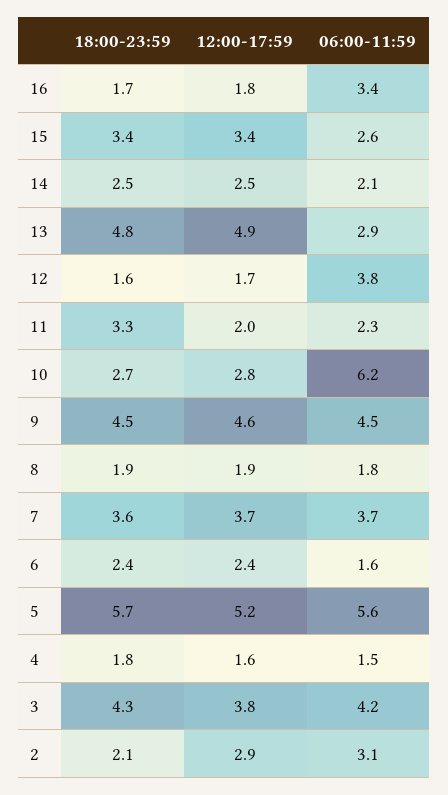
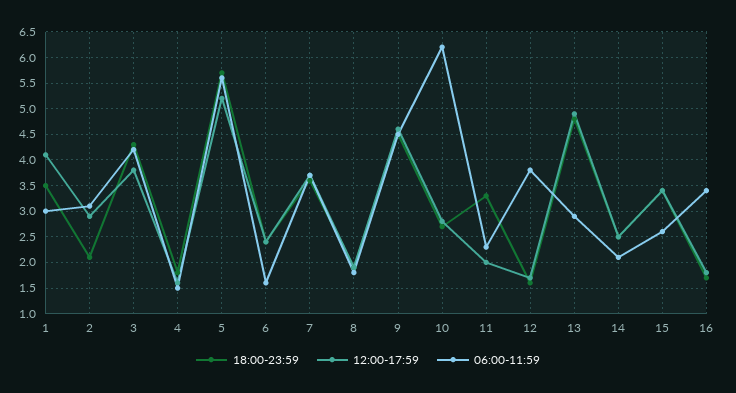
  {
    "18:00-23:59": {
      "16": 1.7,
      "15": 3.4,
      "14": 2.5,
      "13": 4.8,
      "12": 1.6,
      "11": 3.3,
      "10": 2.7,
      "9": 4.5,
      "8": 1.9,
      "7": 3.6,
      "6": 2.4,
      "5": 5.7,
      "4": 1.8,
      "3": 4.3,
-     "2": 2.1
+     "2": 2.1,
+     "1": 3.5
    },
    "12:00-17:59": {
      "16": 1.8,
      "15": 3.4,
      "14": 2.5,
      "13": 4.9,
      "12": 1.7,
      "11": 2,
      "10": 2.8,
      "9": 4.6,
      "8": 1.9,
      "7": 3.7,
      "6": 2.4,
      "5": 5.2,
      "4": 1.6,
      "3": 3.8,
-     "2": 2.9
+     "2": 2.9,
+     "1": 4
    },
    "06:00-11:59": {
      "16": 3.4,
      "15": 2.6,
      "14": 2.1,
      "13": 2.9,
      "12": 3.8,
      "11": 2.3,
      "10": 6.2,
      "9": 4.5,
      "8": 1.8,
      "7": 3.7,
      "6": 1.6,
      "5": 5.6,
      "4": 1.5,
      "3": 4.2,
-     "2": 3.1
+     "2": 3.1,
+     "1": 3
    }
  }

